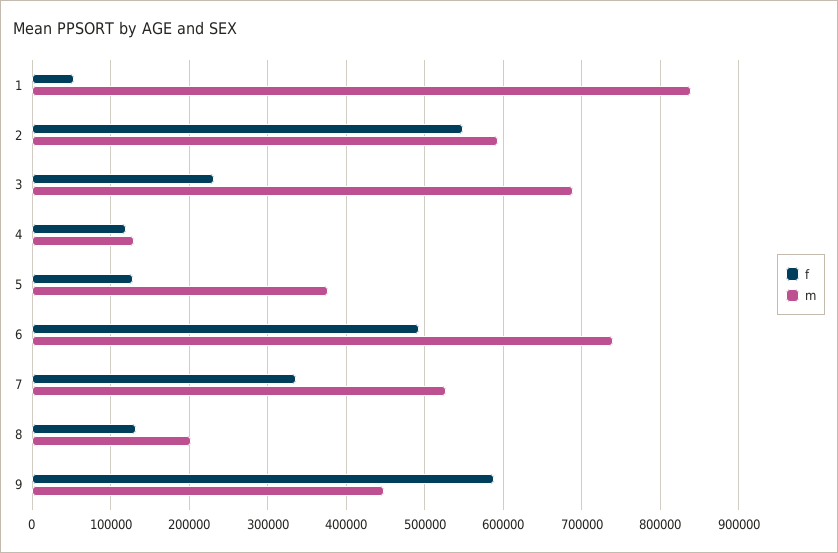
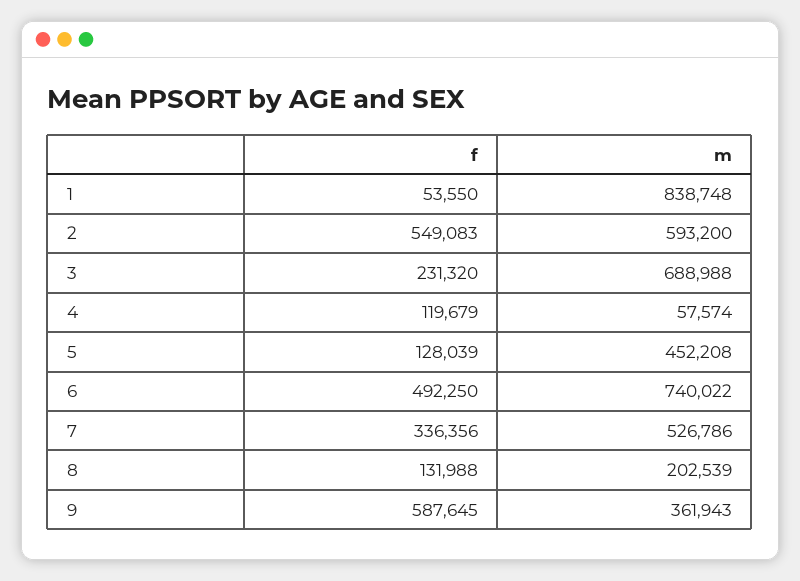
  {
    "f": {
      "1": 53550,
      "2": 549083,
      "3": 231320,
      "4": 119679,
      "5": 128039,
      "6": 492250,
      "7": 336356,
      "8": 131988,
      "9": 587645
    },
    "m": {
      "1": 838748,
      "2": 593200,
      "3": 688988,
-     "4": 130000,
+     "4": 57574,
-     "5": 380000,
+     "5": 452208,
      "6": 740022,
      "7": 526786,
      "8": 202539,
-     "9": 450000
+     "9": 361943
    }
  }

